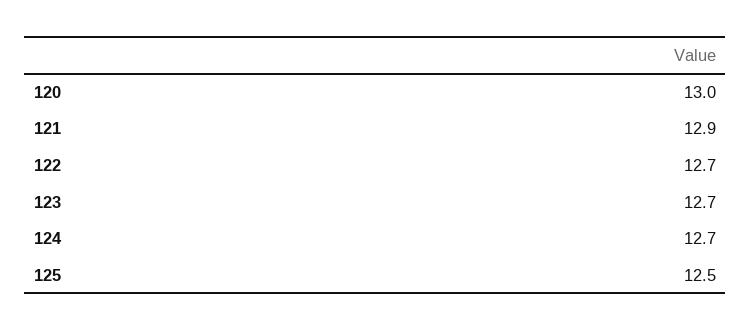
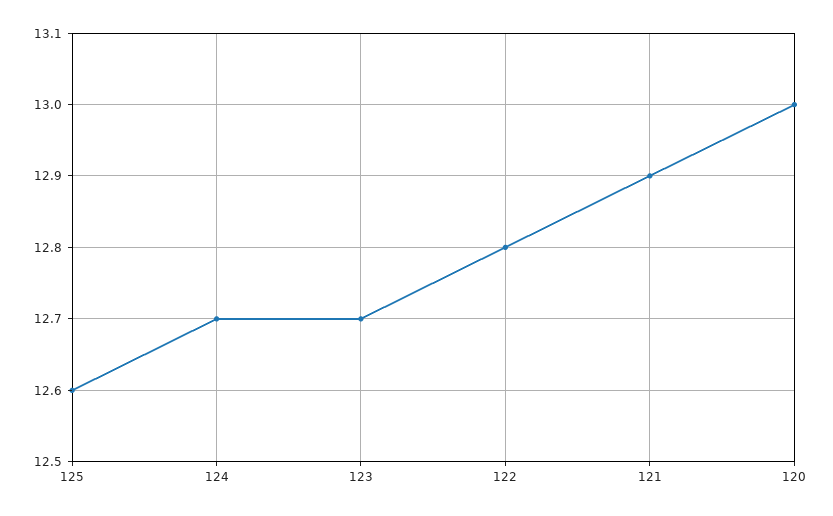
  {
    "120": 13,
    "121": 12.9,
-   "122": 12.7,
+   "122": 12.8,
    "123": 12.7,
    "124": 12.7,
-   "125": 12.5
+   "125": 12.6
  }

